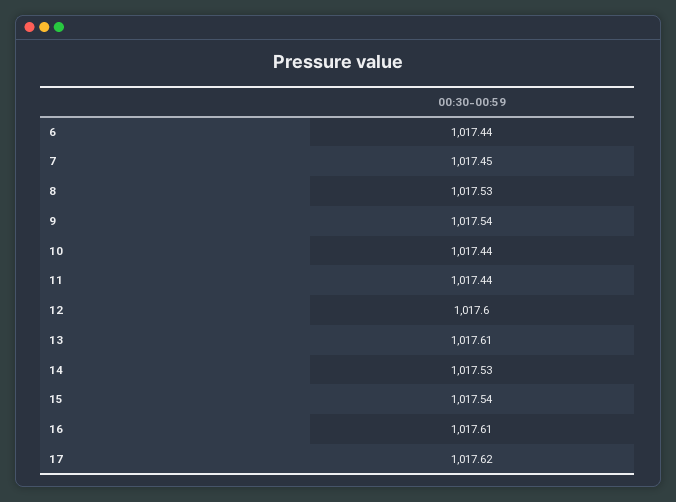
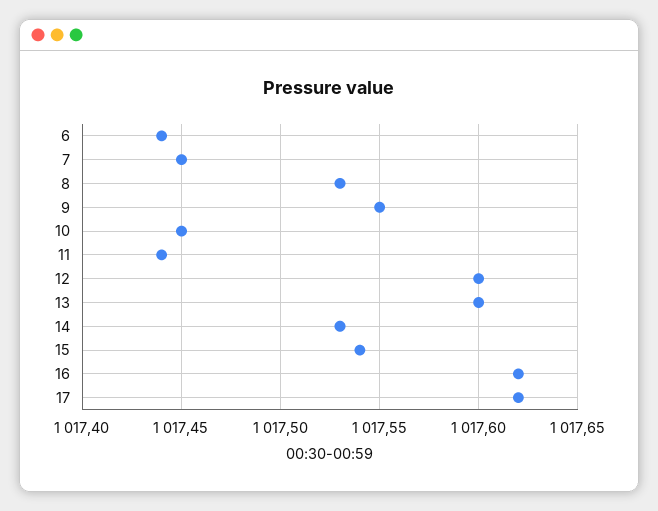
  {
    "6": 1017.44,
    "7": 1017.45,
    "8": 1017.53,
-   "9": 1017.54,
+   "9": 1017.55,
-   "10": 1017.44,
+   "10": 1017.45,
    "11": 1017.44,
    "12": 1017.6,
-   "13": 1017.61,
+   "13": 1017.6,
    "14": 1017.53,
    "15": 1017.54,
-   "16": 1017.61,
+   "16": 1017.62,
    "17": 1017.62
  }

